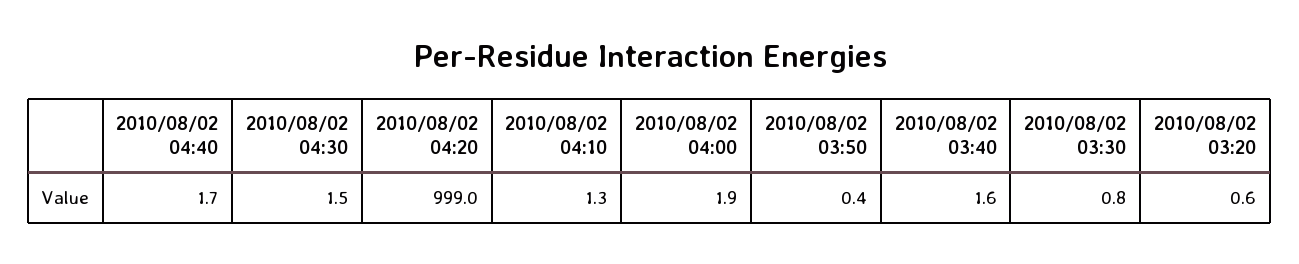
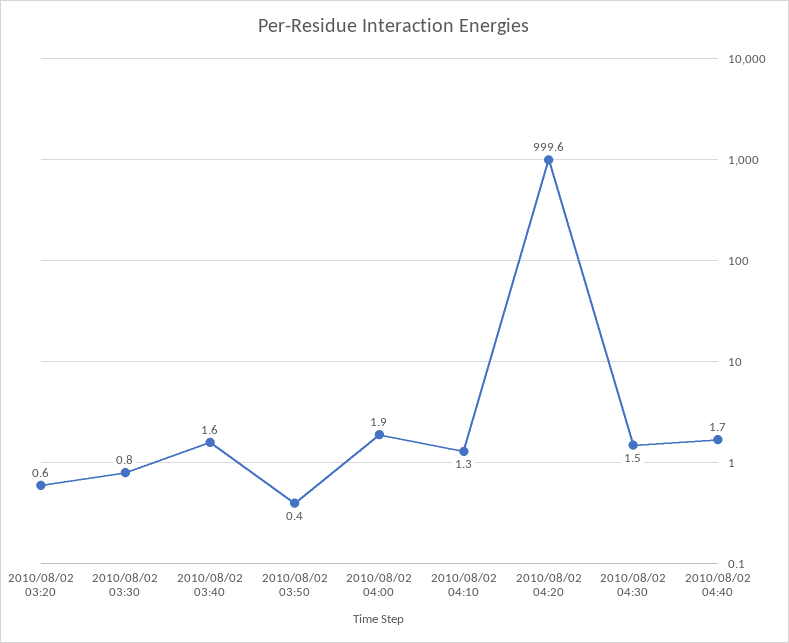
  {
    "2010/08/02 04:40": 1.7,
    "2010/08/02 04:30": 1.5,
-   "2010/08/02 04:20": 999,
+   "2010/08/02 04:20": 999.6,
    "2010/08/02 04:10": 1.3,
    "2010/08/02 04:00": 1.9,
    "2010/08/02 03:50": 0.4,
    "2010/08/02 03:40": 1.6,
    "2010/08/02 03:30": 0.8,
    "2010/08/02 03:20": 0.6
  }

